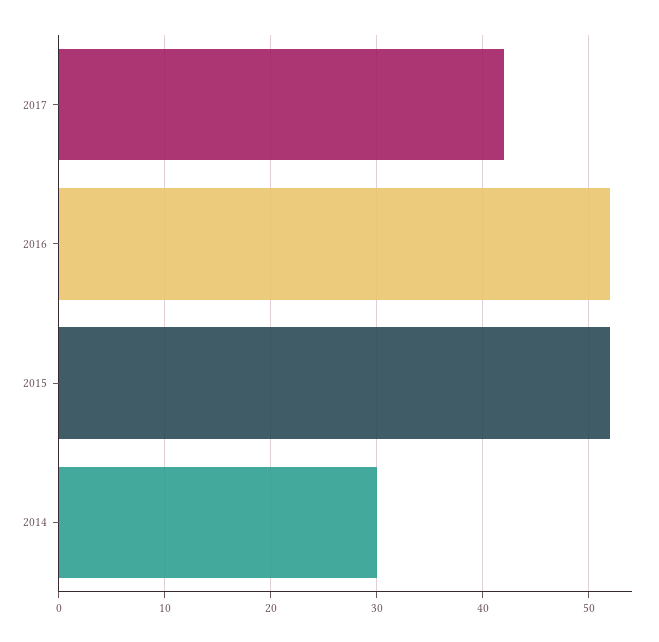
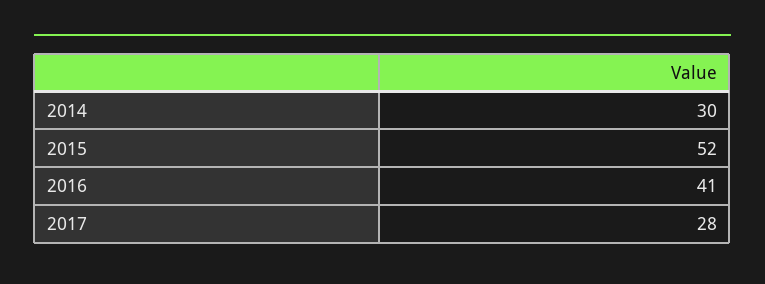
  {
-   "2017": 42,
+   "2017": 28,
-   "2016": 52,
+   "2016": 41,
    "2015": 52,
    "2014": 30
  }

